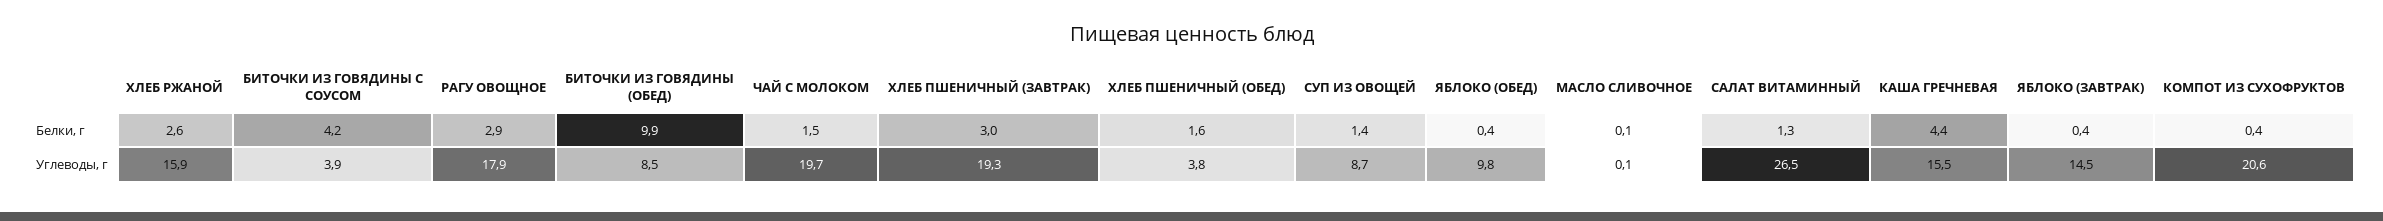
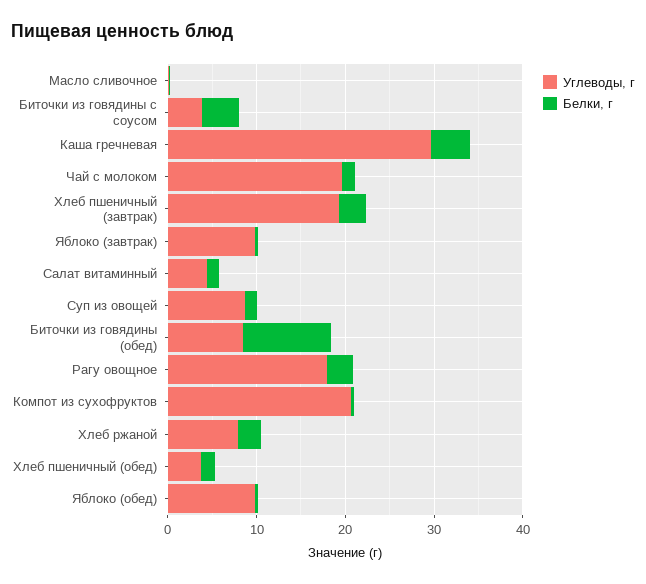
  {
    "Белки, г": {
      "ХЛЕБ РЖАНОЙ": 2.6,
      "БИТОЧКИ ИЗ ГОВЯДИНЫ С СОУСОМ": 4.2,
      "РАГУ ОВОЩНОЕ": 2.9,
      "БИТОЧКИ ИЗ ГОВЯДИНЫ (ОБЕД)": 9.9,
      "ЧАЙ С МОЛОКОМ": 1.5,
      "ХЛЕБ ПШЕНИЧНЫЙ (ЗАВТРАК)": 3,
      "ХЛЕБ ПШЕНИЧНЫЙ (ОБЕД)": 1.6,
      "СУП ИЗ ОВОЩЕЙ": 1.4,
      "ЯБЛОКО (ОБЕД)": 0.4,
      "МАСЛО СЛИВОЧНОЕ": 0.1,
      "САЛАТ ВИТАМИННЫЙ": 1.3,
      "КАША ГРЕЧНЕВАЯ": 4.4,
      "ЯБЛОКО (ЗАВТРАК)": 0.4,
      "КОМПОТ ИЗ СУХОФРУКТОВ": 0.4
    },
    "Углеводы, г": {
-     "ХЛЕБ РЖАНОЙ": 15.9,
+     "ХЛЕБ РЖАНОЙ": 8,
      "БИТОЧКИ ИЗ ГОВЯДИНЫ С СОУСОМ": 3.9,
      "РАГУ ОВОЩНОЕ": 17.9,
      "БИТОЧКИ ИЗ ГОВЯДИНЫ (ОБЕД)": 8.5,
      "ЧАЙ С МОЛОКОМ": 19.7,
      "ХЛЕБ ПШЕНИЧНЫЙ (ЗАВТРАК)": 19.3,
      "ХЛЕБ ПШЕНИЧНЫЙ (ОБЕД)": 3.8,
      "СУП ИЗ ОВОЩЕЙ": 8.7,
      "ЯБЛОКО (ОБЕД)": 9.8,
      "МАСЛО СЛИВОЧНОЕ": 0.1,
-     "САЛАТ ВИТАМИННЫЙ": 26.5,
+     "САЛАТ ВИТАМИННЫЙ": 4,
-     "КАША ГРЕЧНЕВАЯ": 15.5,
+     "КАША ГРЕЧНЕВАЯ": 30,
-     "ЯБЛОКО (ЗАВТРАК)": 14.5,
+     "ЯБЛОКО (ЗАВТРАК)": 10,
      "КОМПОТ ИЗ СУХОФРУКТОВ": 20.6
    }
  }

